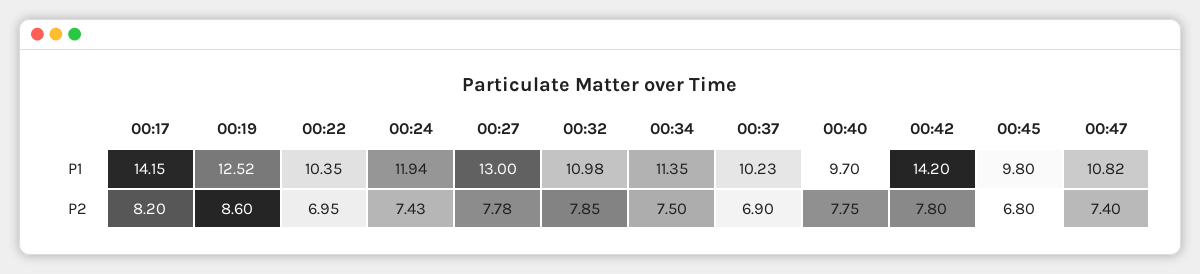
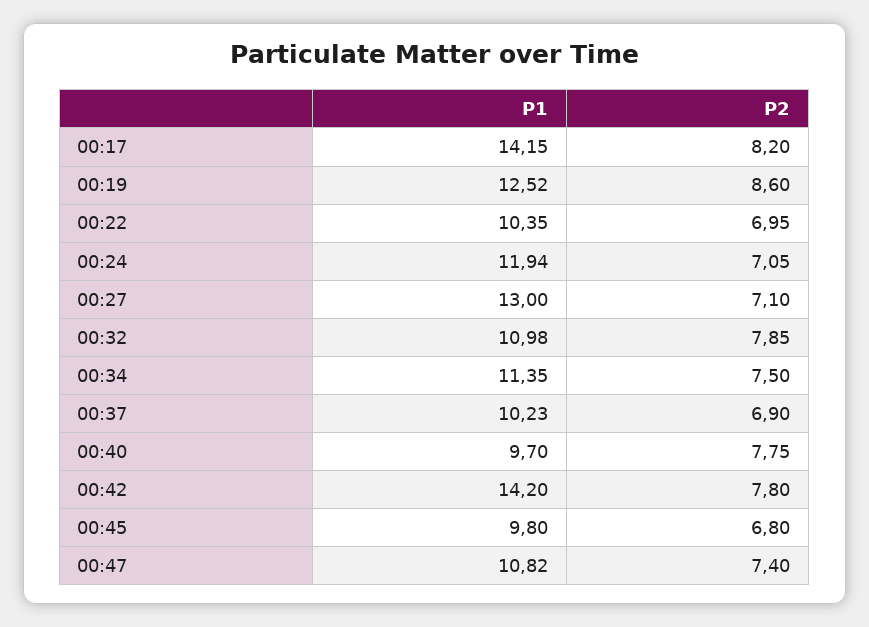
  {
    "00:17": {
      "P1": 14.15,
      "P2": 8.2
    },
    "00:19": {
      "P1": 12.52,
      "P2": 8.6
    },
    "00:22": {
      "P1": 10.35,
      "P2": 6.95
    },
    "00:24": {
      "P1": 11.94,
-     "P2": 7.43
+     "P2": 7.05
    },
    "00:27": {
      "P1": 13,
-     "P2": 7.78
+     "P2": 7.1
    },
    "00:32": {
      "P1": 10.98,
      "P2": 7.85
    },
    "00:34": {
      "P1": 11.35,
      "P2": 7.5
    },
    "00:37": {
      "P1": 10.23,
      "P2": 6.9
    },
    "00:40": {
      "P1": 9.7,
      "P2": 7.75
    },
    "00:42": {
      "P1": 14.2,
      "P2": 7.8
    },
    "00:45": {
      "P1": 9.8,
      "P2": 6.8
    },
    "00:47": {
      "P1": 10.82,
      "P2": 7.4
    }
  }

